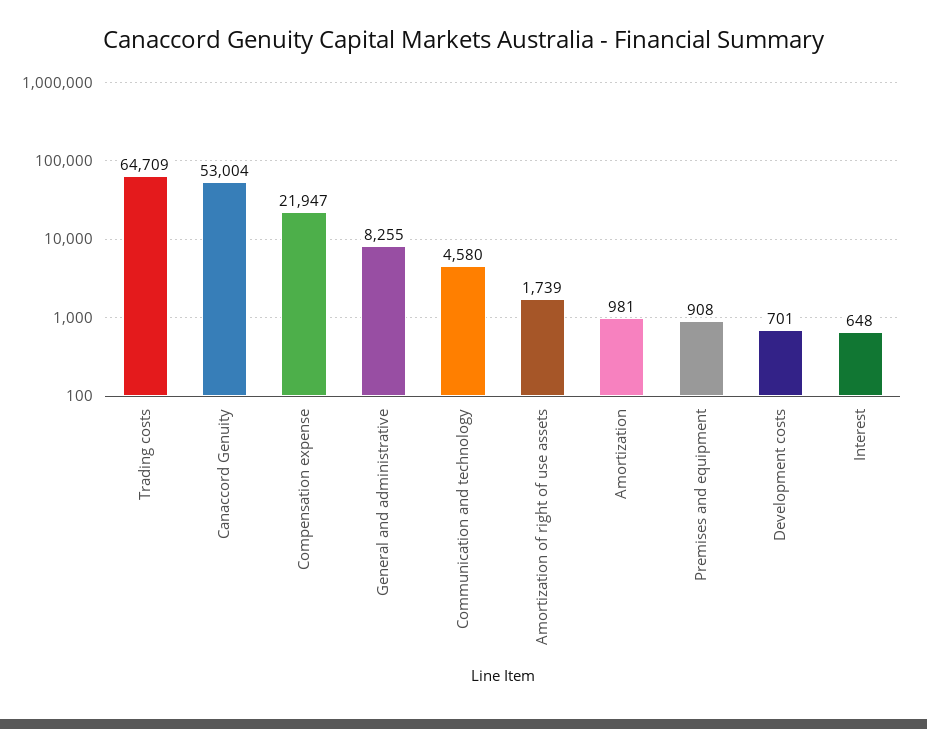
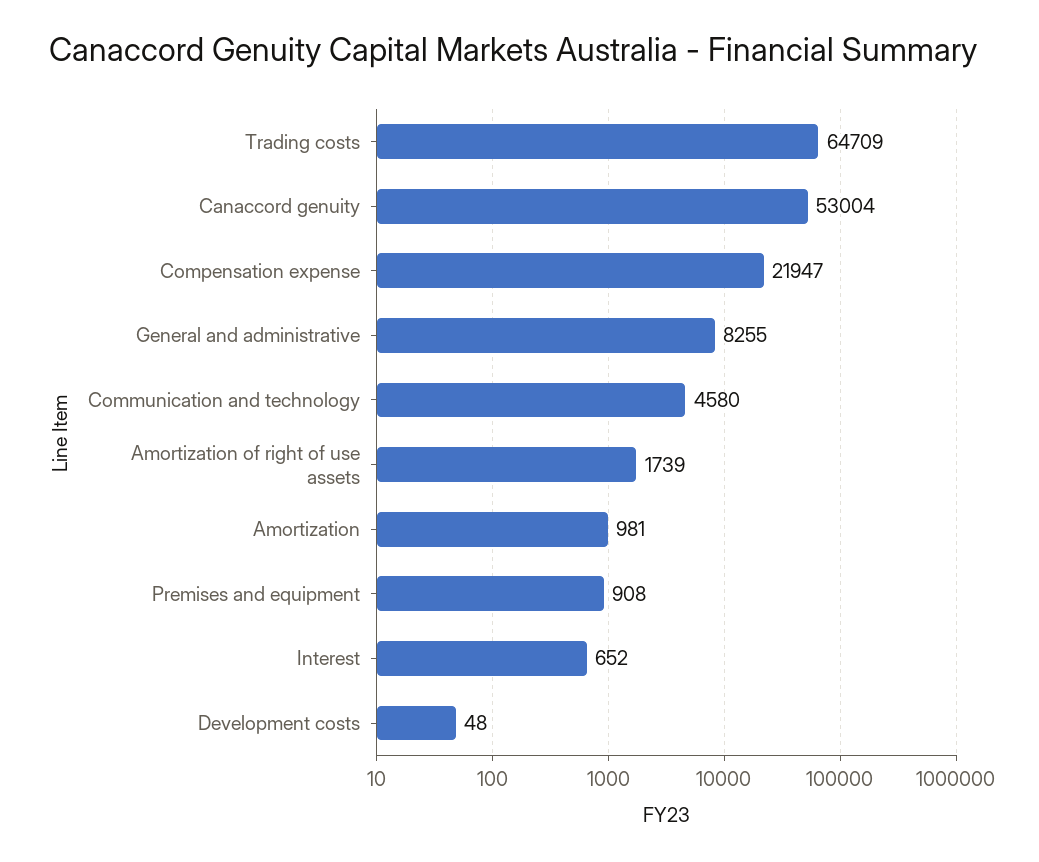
  {
    "Trading costs": 64709,
    "Canaccord Genuity": 53004,
    "Compensation expense": 21947,
    "General and administrative": 8255,
    "Communication and technology": 4580,
    "Amortization of right of use assets": 1739,
    "Amortization": 981,
    "Premises and equipment": 908,
-   "Development costs": 701,
+   "Development costs": 48,
-   "Interest": 648
+   "Interest": 652
  }

